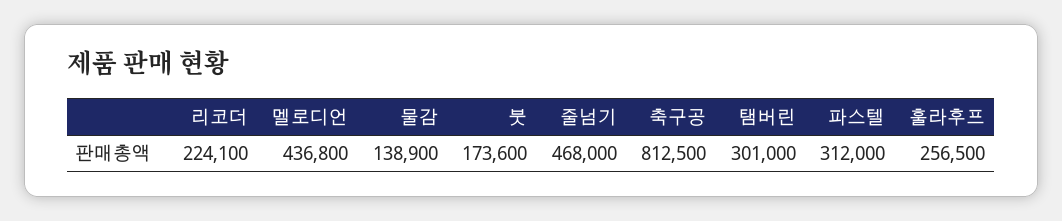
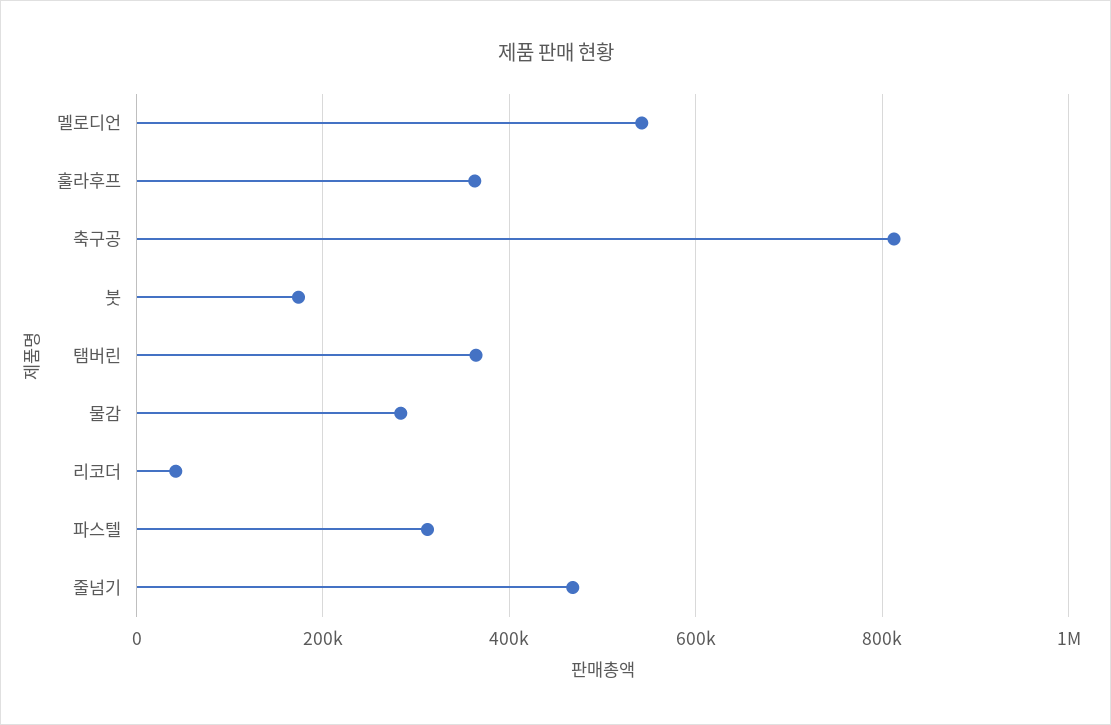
  {
-   "리코더": 224100,
+   "리코더": 40000,
-   "멜로디언": 436800,
+   "멜로디언": 540000,
-   "물감": 138900,
+   "물감": 280000,
    "붓": 173600,
    "줄넘기": 468000,
    "축구공": 812500,
-   "탬버린": 301000,
+   "탬버린": 360000,
    "파스텔": 312000,
-   "훌라후프": 256500
+   "훌라후프": 360000
  }

